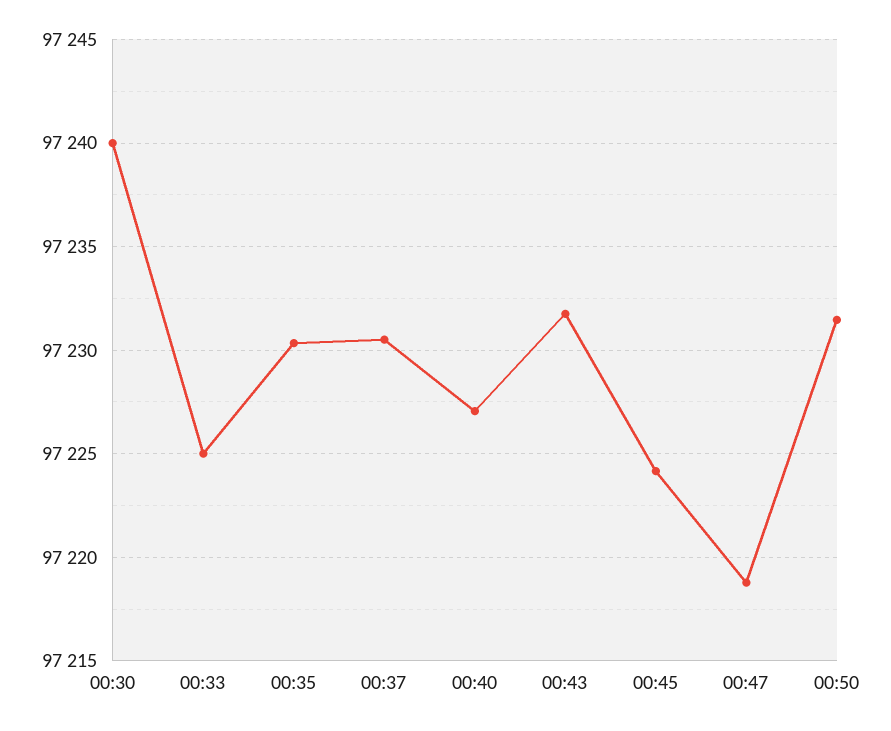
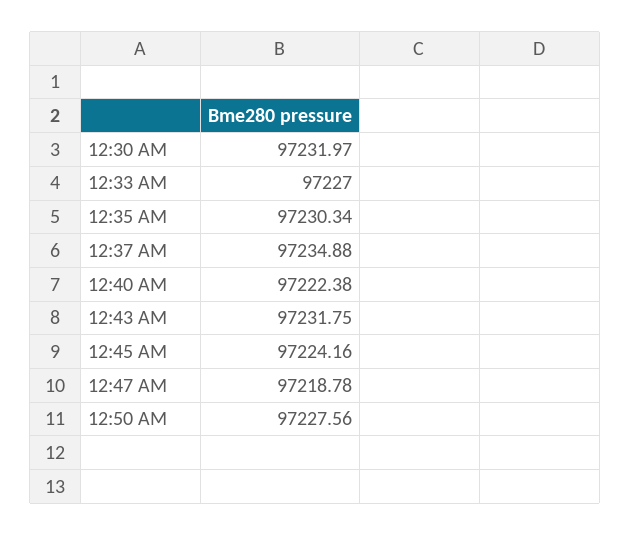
  {
-   "00:30": 97240,
+   "00:30": 97231.97,
-   "00:33": 97225,
+   "00:33": 97227,
    "00:35": 97230.34,
-   "00:37": 97230.5,
+   "00:37": 97234.88,
-   "00:40": 97227,
+   "00:40": 97222.38,
    "00:43": 97231.75,
    "00:45": 97224.16,
    "00:47": 97218.78,
-   "00:50": 97231.5
+   "00:50": 97227.56
  }

